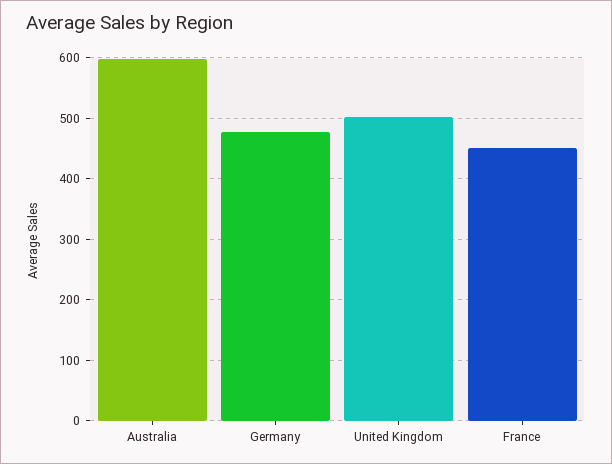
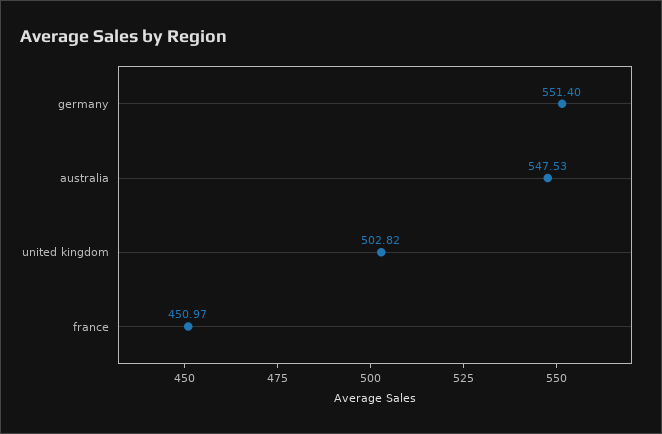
  {
-   "Australia": 600,
+   "Australia": 547.53,
-   "Germany": 480,
+   "Germany": 551.4,
    "United Kingdom": 502.82,
    "France": 450.97
  }

